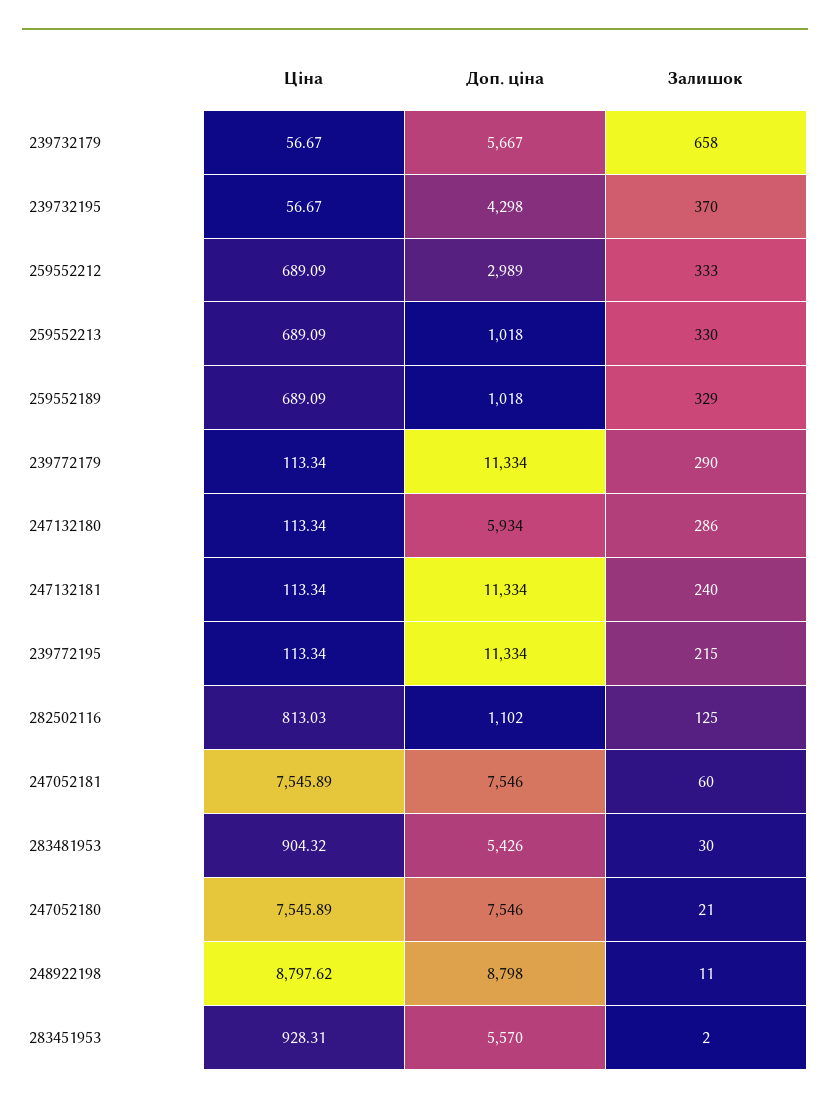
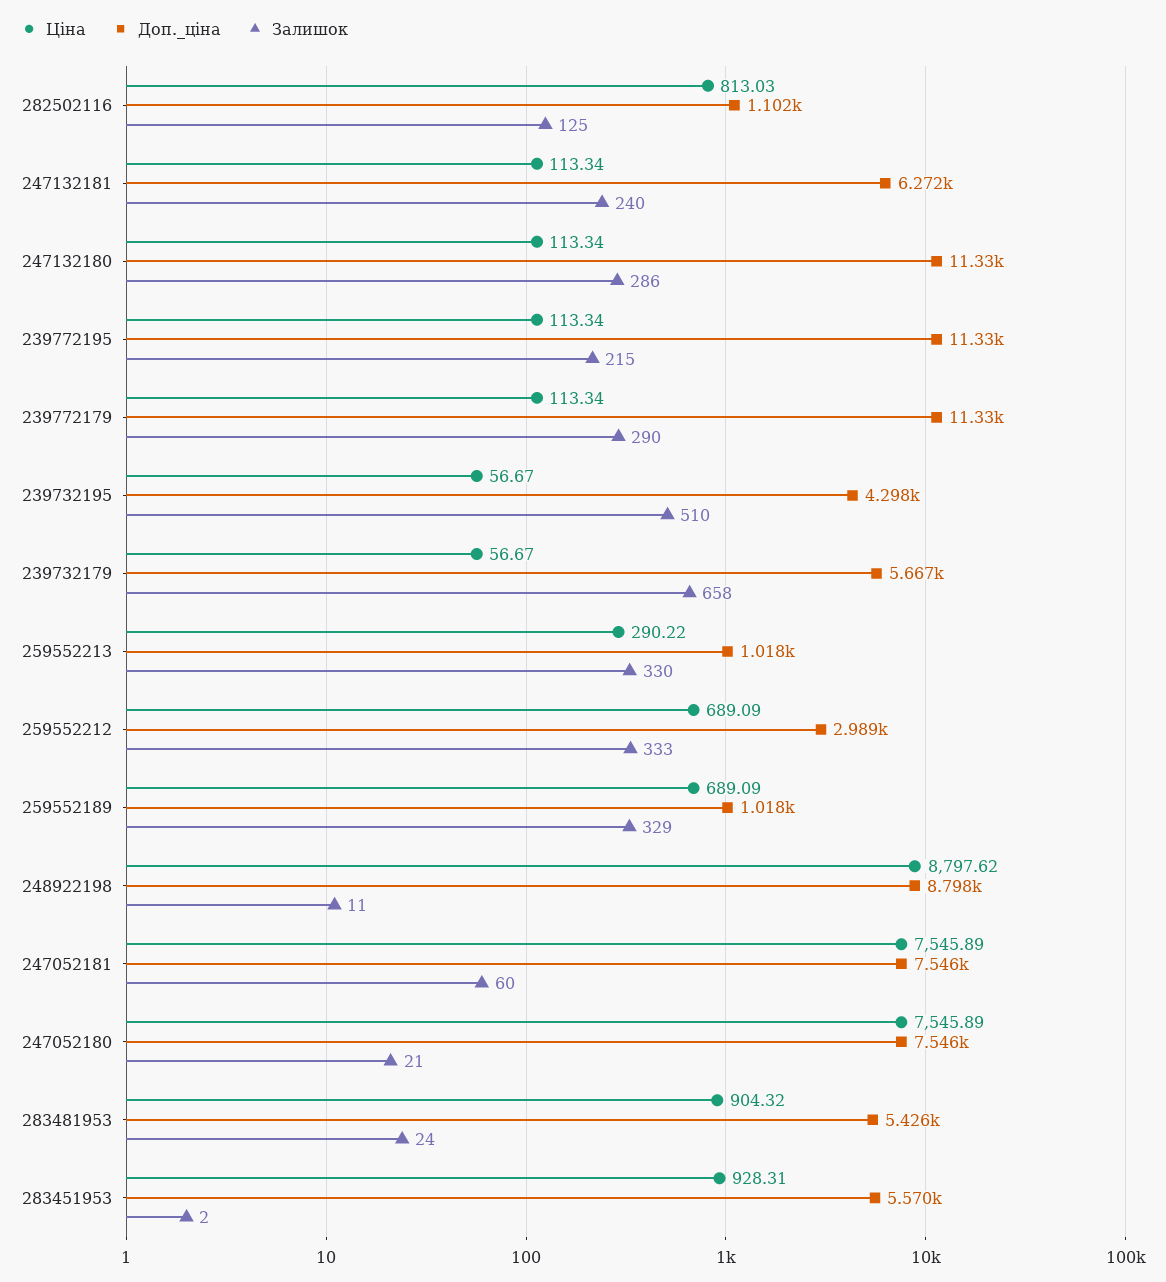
  {
    "Ціна": {
      "239732179": 56.67,
      "239732195": 56.67,
      "259552212": 689.09,
-     "259552213": 689.09,
+     "259552213": 290.22,
      "259552189": 689.09,
      "239772179": 113.34,
      "247132180": 113.34,
      "247132181": 113.34,
      "239772195": 113.34,
      "282502116": 813.03,
      "247052181": 7545.89,
      "283481953": 904.32,
      "247052180": 7545.89,
      "248922198": 8797.62,
      "283451953": 928.31
    },
    "Доп. ціна": {
      "239732179": 5667,
      "239732195": 4298,
      "259552212": 2989,
      "259552213": 1018,
      "259552189": 1018,
      "239772179": 11334,
-     "247132180": 5934,
+     "247132180": 11330,
-     "247132181": 11334,
+     "247132181": 6272,
      "239772195": 11334,
      "282502116": 1102,
      "247052181": 7546,
      "283481953": 5426,
      "247052180": 7546,
      "248922198": 8798,
      "283451953": 5570
    },
    "Залишок": {
      "239732179": 658,
-     "239732195": 370,
+     "239732195": 510,
      "259552212": 333,
      "259552213": 330,
      "259552189": 329,
      "239772179": 290,
      "247132180": 286,
      "247132181": 240,
      "239772195": 215,
      "282502116": 125,
      "247052181": 60,
-     "283481953": 30,
+     "283481953": 24,
      "247052180": 21,
      "248922198": 11,
      "283451953": 2
    }
  }

